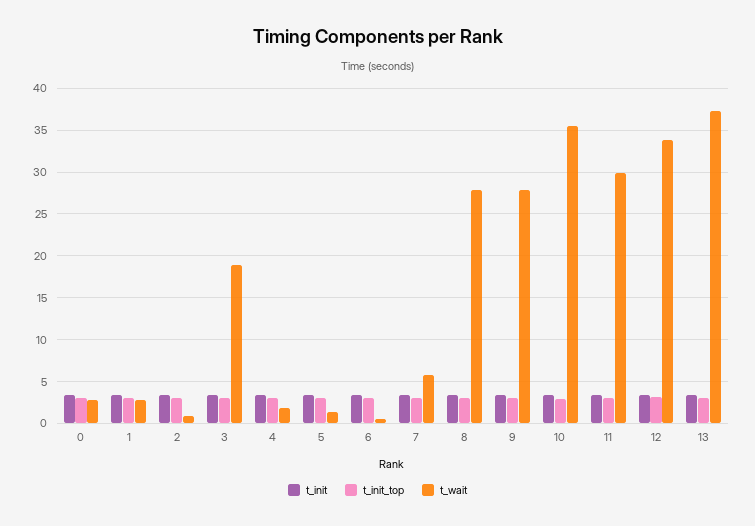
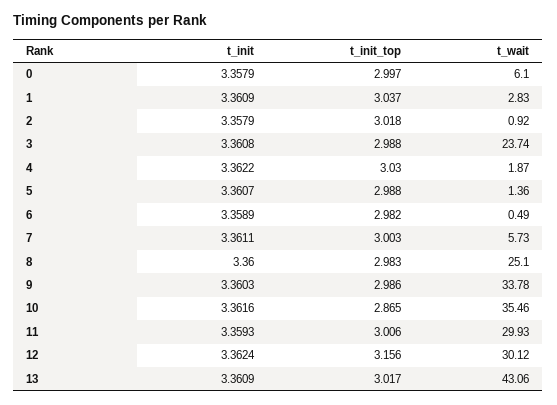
  {
    "t_init": {
      "0": 3.3579,
      "1": 3.3609,
      "2": 3.3579,
      "3": 3.3608,
      "4": 3.3622,
      "5": 3.3607,
      "6": 3.3589,
      "7": 3.3611,
      "8": 3.36,
      "9": 3.3603,
      "10": 3.3616,
      "11": 3.3593,
      "12": 3.3624,
      "13": 3.3609
    },
    "t_init_top": {
      "0": 2.997,
      "1": 3.037,
      "2": 3.018,
      "3": 2.988,
      "4": 3.03,
      "5": 2.988,
      "6": 2.982,
      "7": 3.003,
      "8": 2.983,
      "9": 2.986,
      "10": 2.865,
      "11": 3.006,
      "12": 3.156,
      "13": 3.017
    },
    "t_wait": {
-     "0": 3,
+     "0": 6.1,
      "1": 2.83,
      "2": 0.92,
-     "3": 19,
+     "3": 23.74,
      "4": 1.87,
      "5": 1.36,
      "6": 0.49,
      "7": 5.73,
-     "8": 28,
+     "8": 25.1,
-     "9": 28,
+     "9": 33.78,
      "10": 35.46,
      "11": 29.93,
-     "12": 34,
+     "12": 30.12,
-     "13": 37
+     "13": 43.06
    }
  }

